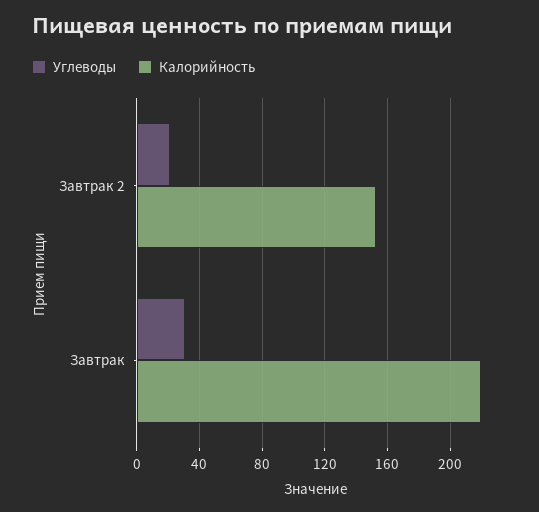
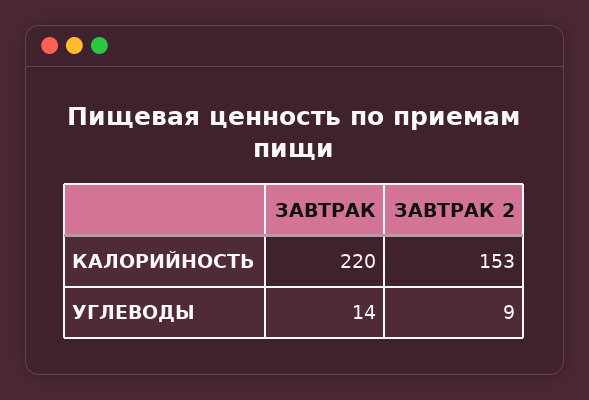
  {
    "Углеводы": {
-     "Завтрак 2": 20,
+     "Завтрак 2": 9,
-     "Завтрак": 30
+     "Завтрак": 14
    },
    "Калорийность": {
      "Завтрак 2": 153,
      "Завтрак": 220
    }
  }

